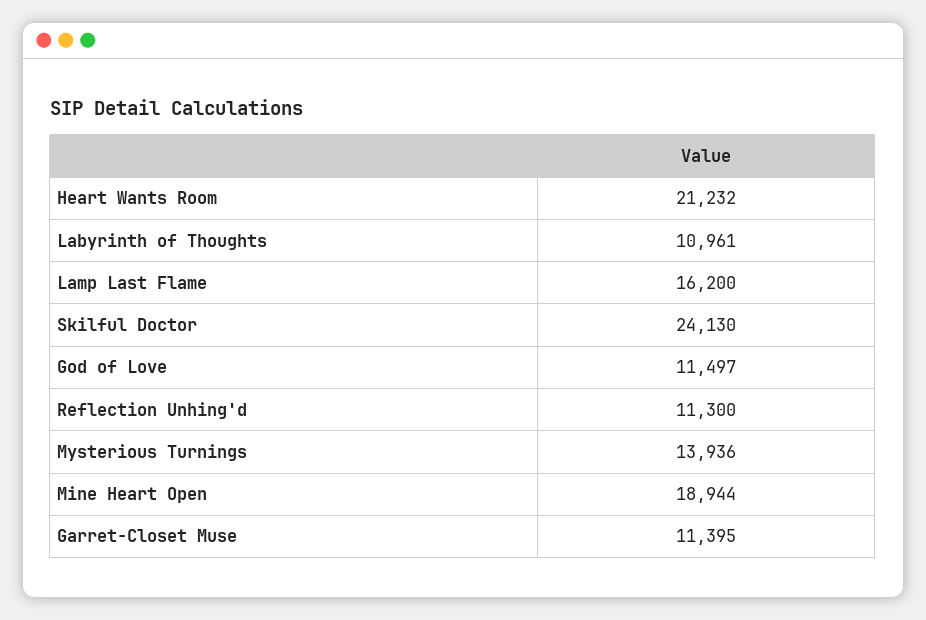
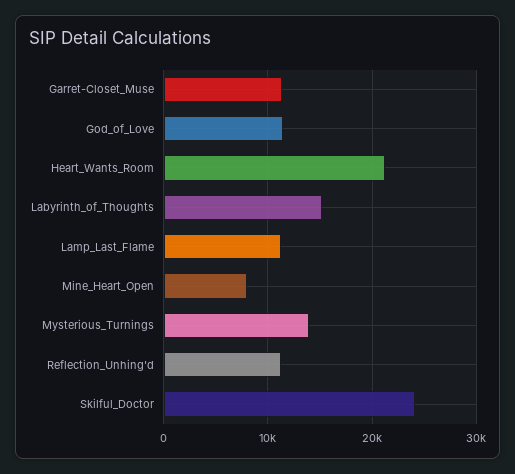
  {
    "Heart Wants Room": 21232,
-   "Labyrinth of Thoughts": 10961,
+   "Labyrinth of Thoughts": 15000,
-   "Lamp Last Flame": 16200,
+   "Lamp Last Flame": 11000,
    "Skilful Doctor": 24130,
    "God of Love": 11497,
    "Reflection Unhing'd": 11300,
    "Mysterious Turnings": 13936,
-   "Mine Heart Open": 18944,
+   "Mine Heart Open": 8000,
    "Garret-Closet Muse": 11395
  }

